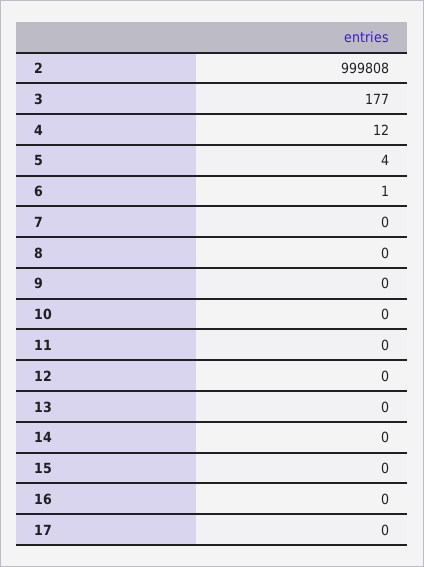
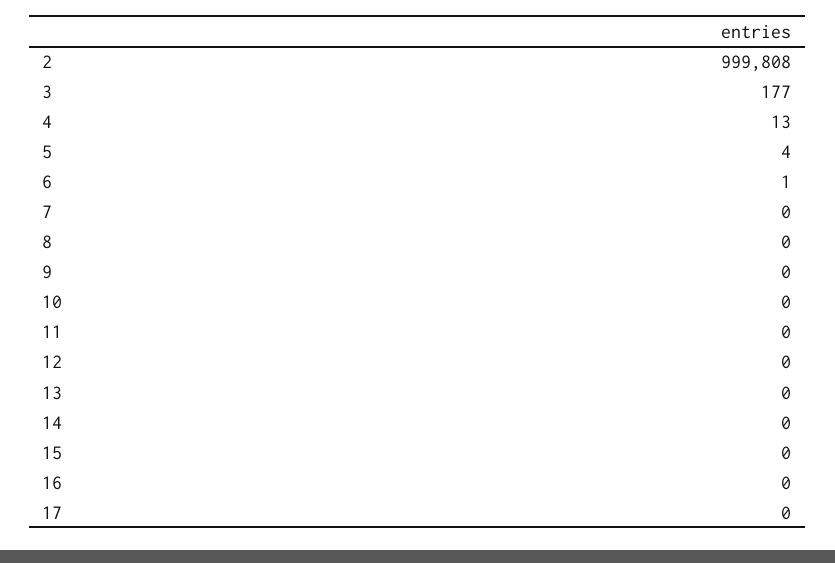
  {
    "2": 999808,
    "3": 177,
-   "4": 12,
+   "4": 13,
    "5": 4,
    "6": 1,
    "7": 0,
    "8": 0,
    "9": 0,
    "10": 0,
    "11": 0,
    "12": 0,
    "13": 0,
    "14": 0,
    "15": 0,
    "16": 0,
    "17": 0
  }

